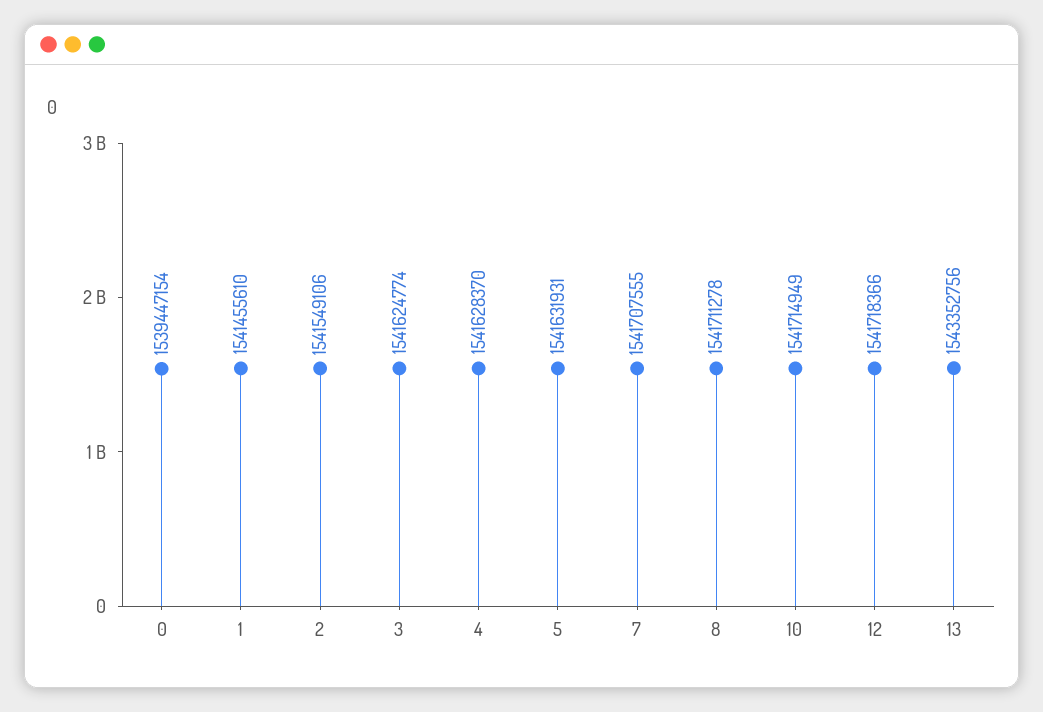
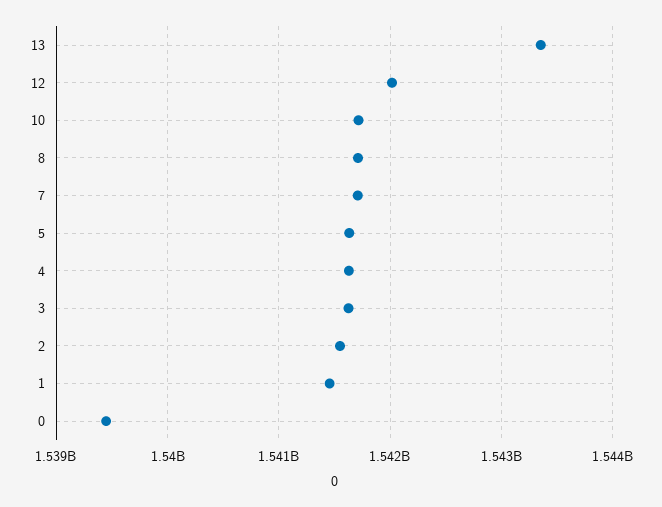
  {
    "0": 1539447154,
    "1": 1541455610,
    "2": 1541549106,
    "3": 1541624774,
    "4": 1541628370,
    "5": 1541631931,
    "7": 1541707555,
    "8": 1541711278,
    "10": 1541714949,
-   "12": 1541718366,
+   "12": 1542000000,
    "13": 1543352756
  }

